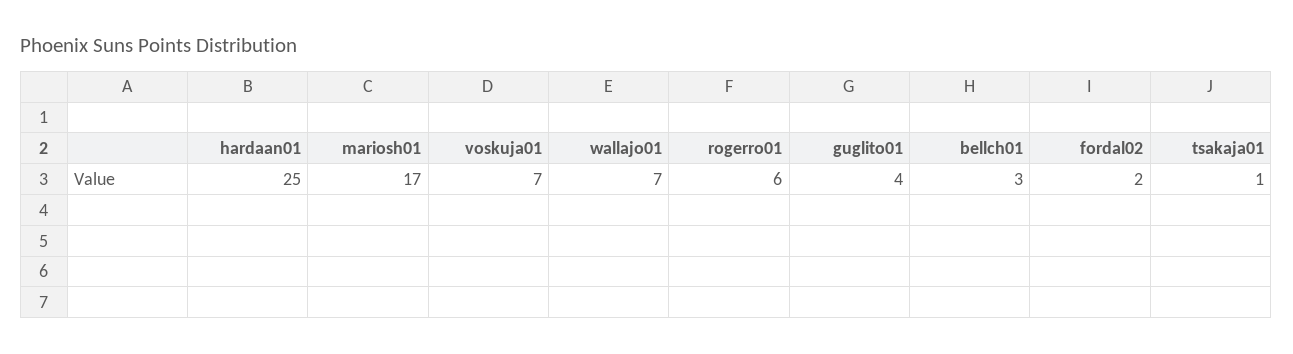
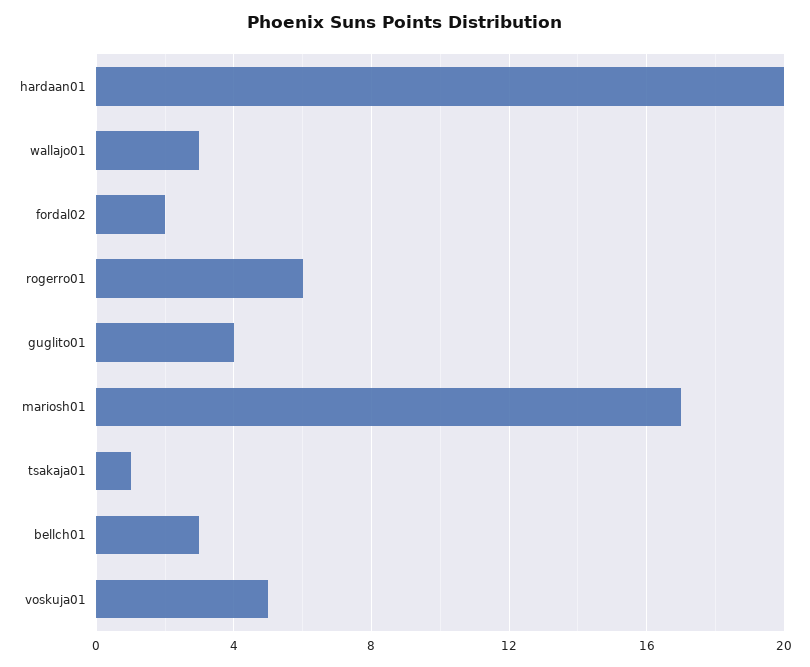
  {
-   "hardaan01": 25,
+   "hardaan01": 20,
    "mariosh01": 17,
-   "voskuja01": 7,
+   "voskuja01": 5,
-   "wallajo01": 7,
+   "wallajo01": 3,
    "rogerro01": 6,
    "guglito01": 4,
    "bellch01": 3,
    "fordal02": 2,
    "tsakaja01": 1
  }

